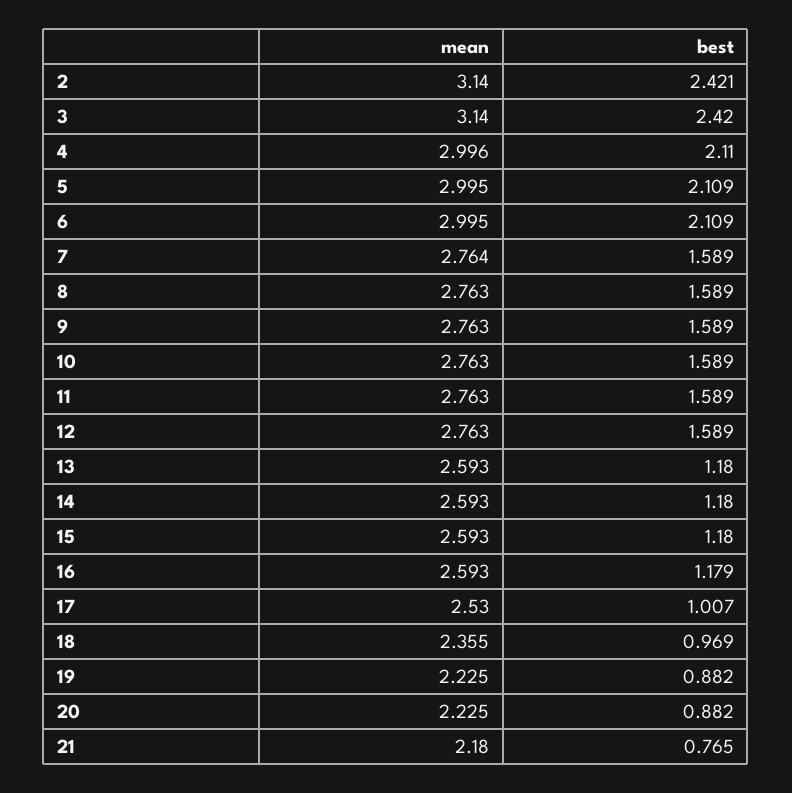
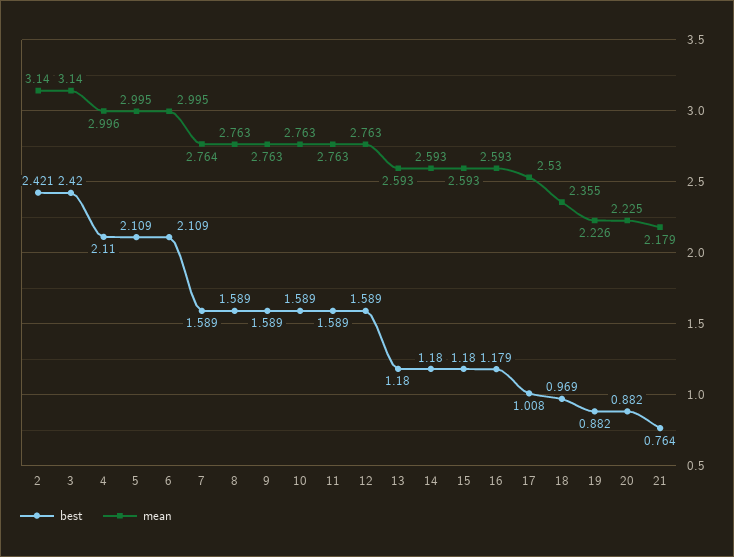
  {
    "mean": {
      "2": 3.14,
      "3": 3.14,
      "4": 2.996,
      "5": 2.995,
      "6": 2.995,
      "7": 2.764,
      "8": 2.763,
      "9": 2.763,
      "10": 2.763,
      "11": 2.763,
      "12": 2.763,
      "13": 2.593,
      "14": 2.593,
      "15": 2.593,
      "16": 2.593,
      "17": 2.53,
      "18": 2.355,
-     "19": 2.225,
+     "19": 2.226,
      "20": 2.225,
-     "21": 2.18
+     "21": 2.179
    },
    "best": {
      "2": 2.421,
      "3": 2.42,
      "4": 2.11,
      "5": 2.109,
      "6": 2.109,
      "7": 1.589,
      "8": 1.589,
      "9": 1.589,
      "10": 1.589,
      "11": 1.589,
      "12": 1.589,
      "13": 1.18,
      "14": 1.18,
      "15": 1.18,
      "16": 1.179,
-     "17": 1.007,
+     "17": 1.008,
      "18": 0.969,
      "19": 0.882,
      "20": 0.882,
-     "21": 0.765
+     "21": 0.764
    }
  }

